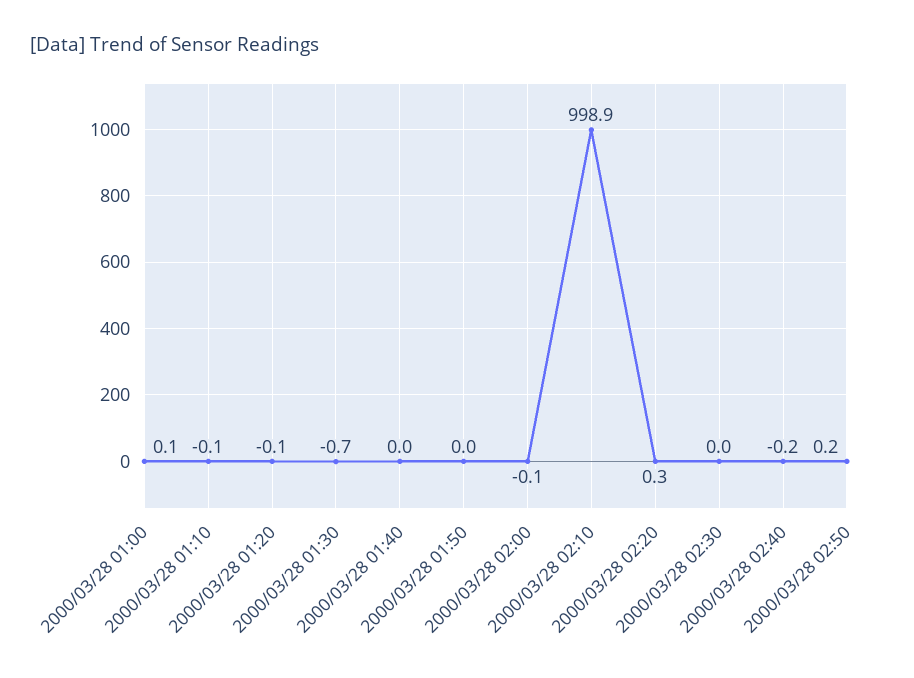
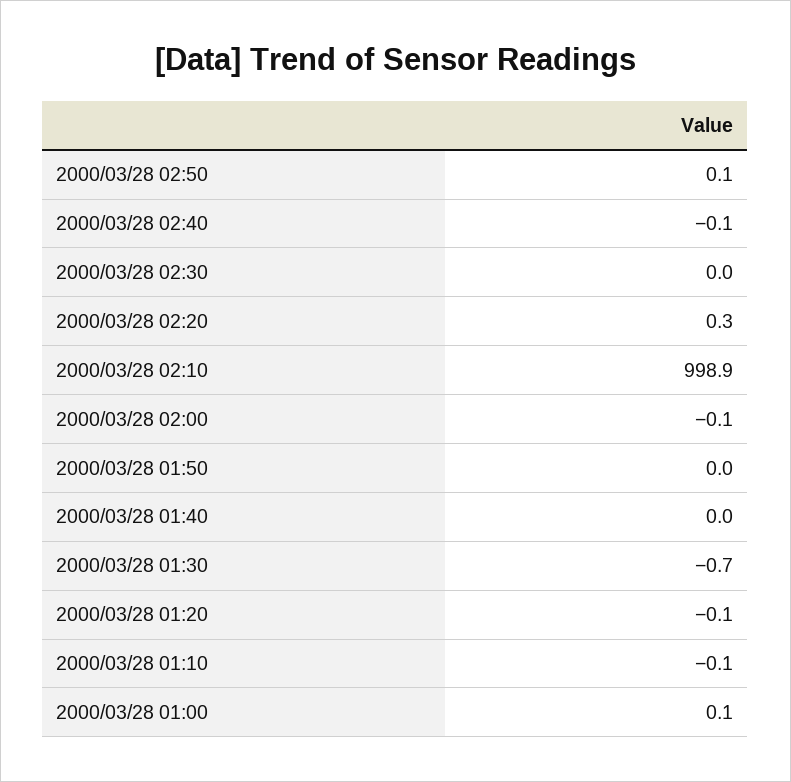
  {
    "2000/03/28 01:00": 0.1,
    "2000/03/28 01:10": -0.1,
    "2000/03/28 01:20": -0.1,
    "2000/03/28 01:30": -0.7,
    "2000/03/28 01:40": 0,
    "2000/03/28 01:50": 0,
    "2000/03/28 02:00": -0.1,
    "2000/03/28 02:10": 998.9,
    "2000/03/28 02:20": 0.3,
    "2000/03/28 02:30": 0,
-   "2000/03/28 02:40": -0.2,
+   "2000/03/28 02:40": -0.1,
-   "2000/03/28 02:50": 0.2
+   "2000/03/28 02:50": 0.1
  }

